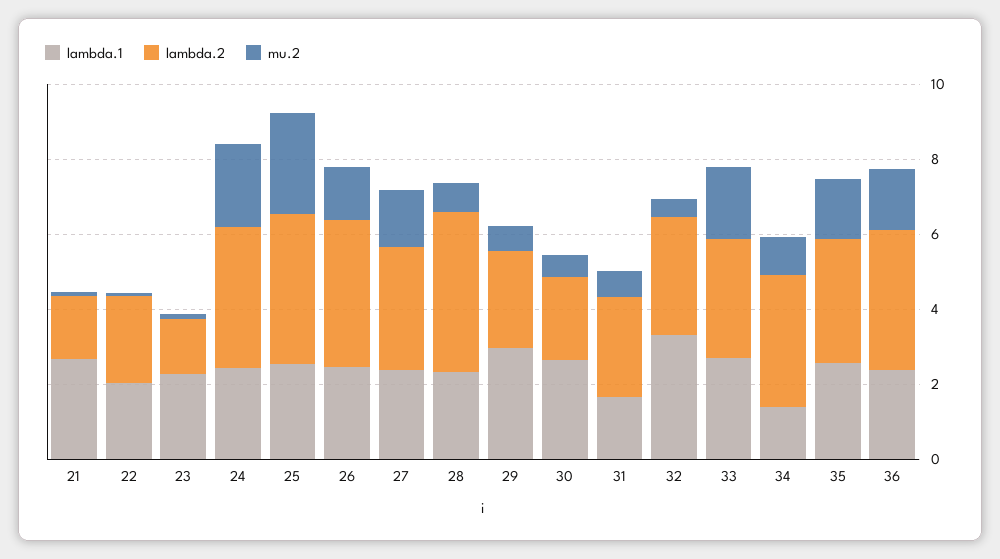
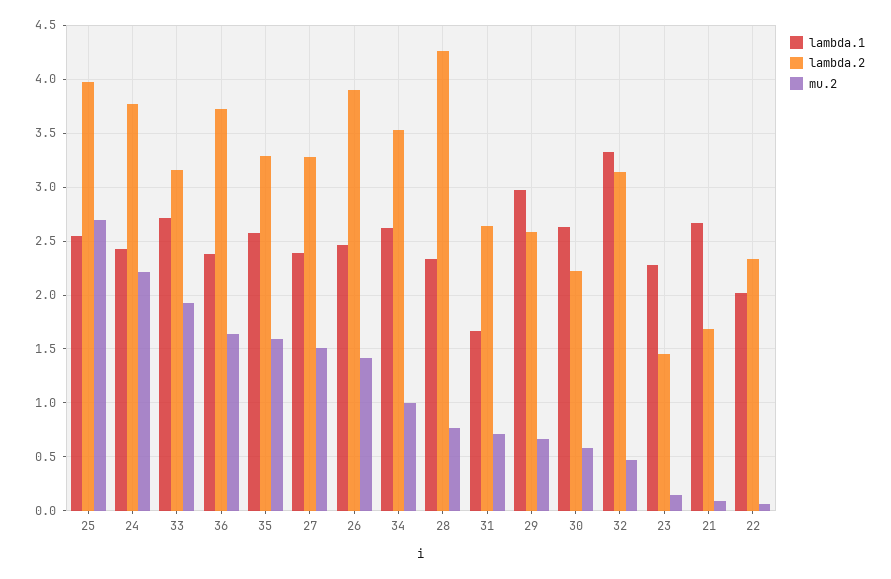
  {
    "lambda.1": {
      "21": 2.7,
      "22": 2,
      "23": 2.3,
      "24": 2.4,
      "25": 2.6,
      "26": 2.5,
      "27": 2.4,
      "28": 2.3,
      "29": 3,
      "30": 2.6,
      "31": 1.7,
      "32": 3.3,
      "33": 2.7,
-     "34": 1.5,
+     "34": 2.6,
      "35": 2.6,
      "36": 2.4
    },
    "lambda.2": {
      "21": 1.7,
      "22": 2.3,
      "23": 1.5,
      "24": 3.8,
      "25": 4,
      "26": 3.9,
      "27": 3.3,
      "28": 4.3,
      "29": 2.6,
      "30": 2.2,
      "31": 2.6,
      "32": 3.1,
      "33": 3.2,
      "34": 3.5,
      "35": 3.3,
      "36": 3.7
    },
    "mu.2": {
      "21": 0.1,
      "22": 0.1,
      "23": 0.2,
      "24": 2.2,
      "25": 2.7,
      "26": 1.4,
      "27": 1.5,
      "28": 0.8,
      "29": 0.7,
      "30": 0.6,
      "31": 0.7,
      "32": 0.5,
      "33": 1.9,
      "34": 1,
      "35": 1.6,
      "36": 1.6
    }
  }

